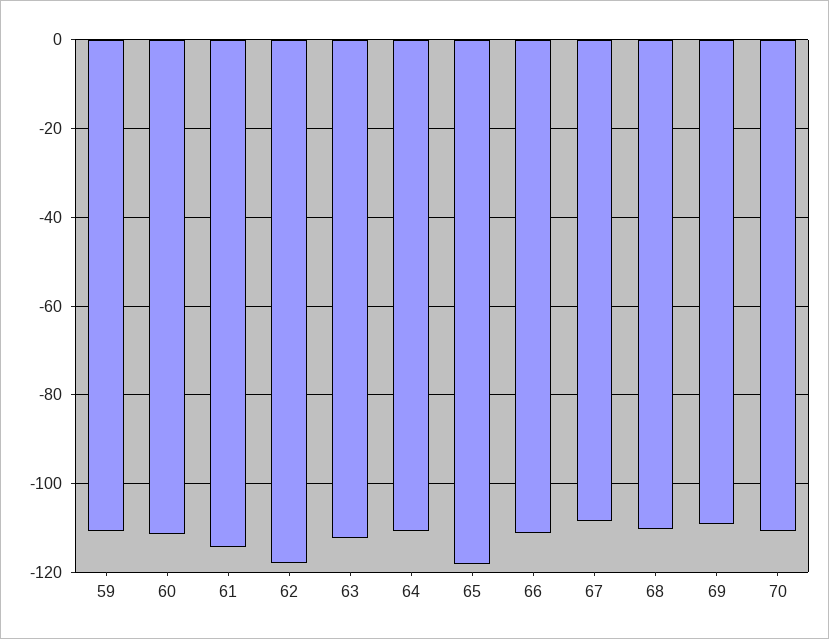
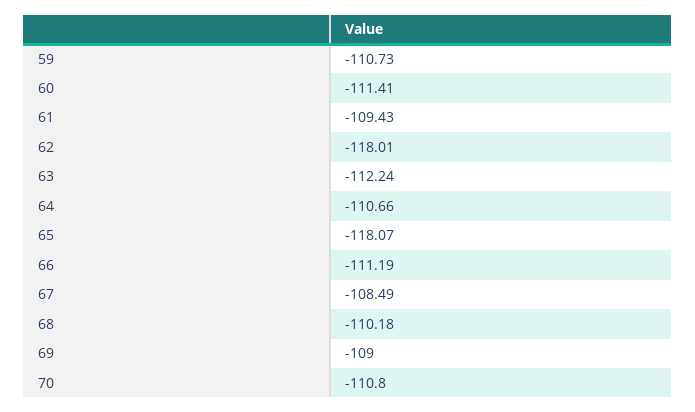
  {
    "59": -110.73,
    "60": -111.41,
-   "61": -114,
+   "61": -109.43,
    "62": -118.01,
    "63": -112.24,
    "64": -110.66,
    "65": -118.07,
    "66": -111.19,
    "67": -108.49,
    "68": -110.18,
    "69": -109,
    "70": -110.8
  }

